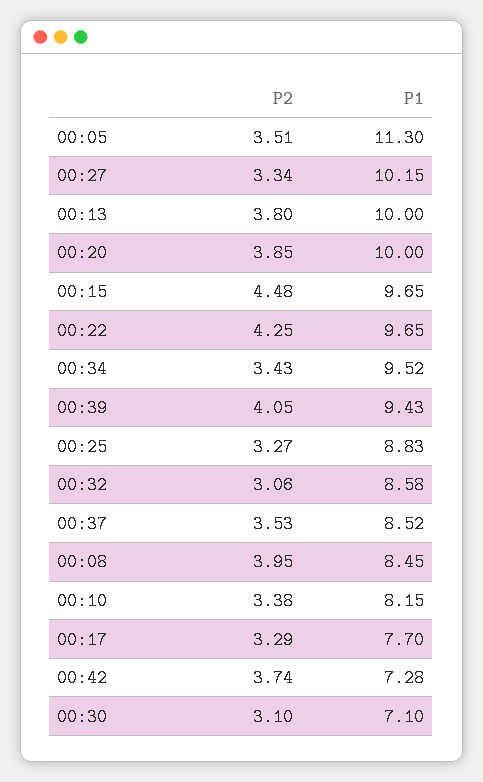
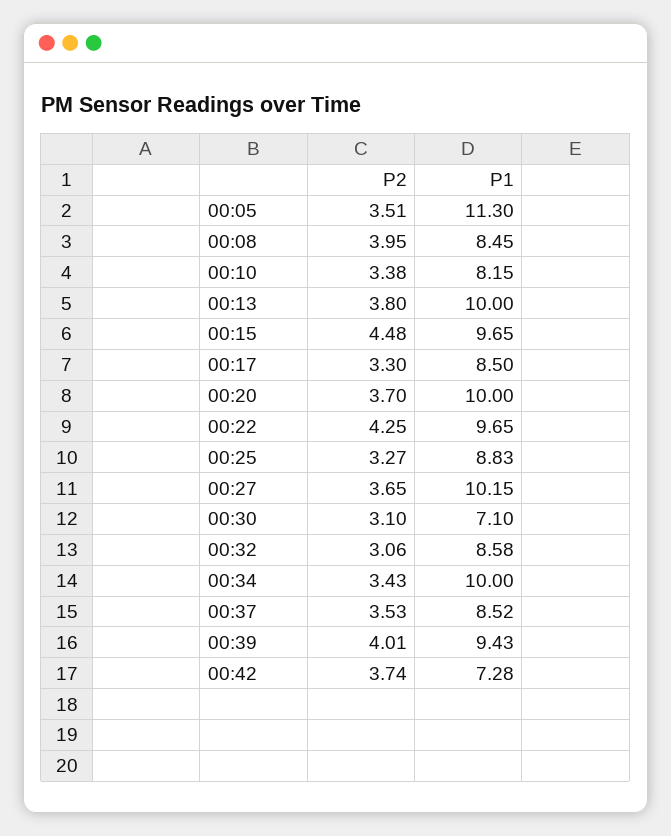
  {
    "P2": {
      "00:05": 3.51,
-     "00:27": 3.34,
+     "00:27": 3.65,
      "00:13": 3.8,
-     "00:20": 3.85,
+     "00:20": 3.7,
      "00:15": 4.48,
      "00:22": 4.25,
      "00:34": 3.43,
-     "00:39": 4.05,
+     "00:39": 4.01,
      "00:25": 3.27,
      "00:32": 3.06,
      "00:37": 3.53,
      "00:08": 3.95,
      "00:10": 3.38,
-     "00:17": 3.29,
+     "00:17": 3.3,
      "00:42": 3.74,
      "00:30": 3.1
    },
    "P1": {
      "00:05": 11.3,
      "00:27": 10.15,
      "00:13": 10,
      "00:20": 10,
      "00:15": 9.65,
      "00:22": 9.65,
-     "00:34": 9.52,
+     "00:34": 10,
      "00:39": 9.43,
      "00:25": 8.83,
      "00:32": 8.58,
      "00:37": 8.52,
      "00:08": 8.45,
      "00:10": 8.15,
-     "00:17": 7.7,
+     "00:17": 8.5,
      "00:42": 7.28,
      "00:30": 7.1
    }
  }

